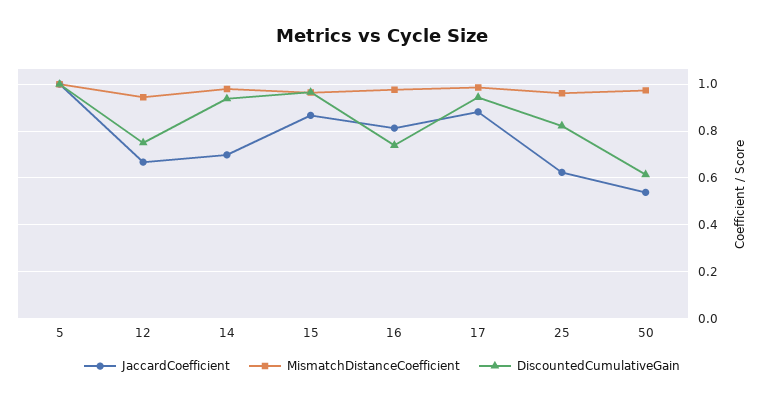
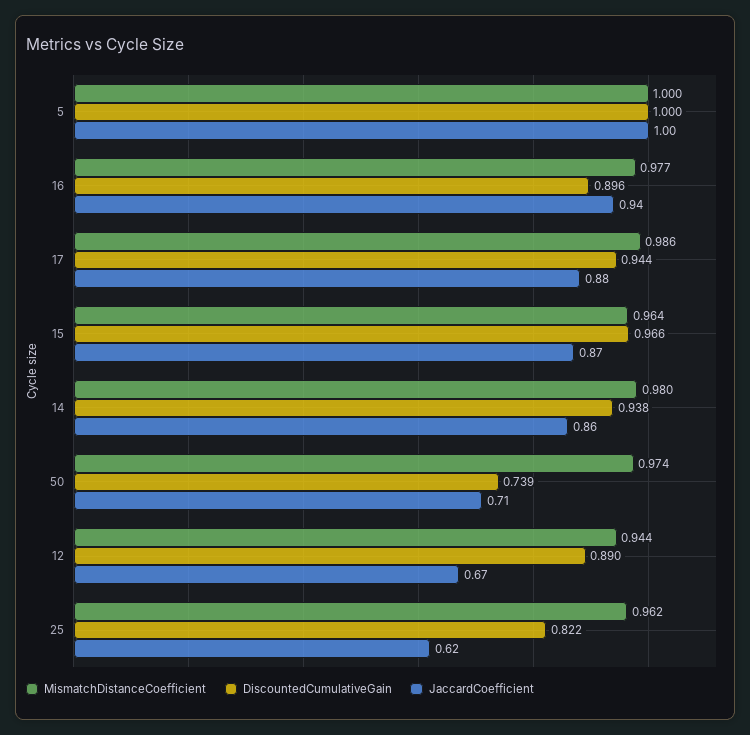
  {
    "JaccardCoefficient": {
      "5": 1,
      "12": 0.67,
-     "14": 0.7,
+     "14": 0.86,
      "15": 0.87,
-     "16": 0.8,
+     "16": 0.94,
      "17": 0.88,
      "25": 0.62,
-     "50": 0.55
+     "50": 0.71
    },
    "MismatchDistanceCoefficient": {
      "5": 1,
      "12": 0.944,
      "14": 0.98,
      "15": 0.964,
      "16": 0.977,
      "17": 0.986,
      "25": 0.962,
      "50": 0.974
    },
    "DiscountedCumulativeGain": {
      "5": 1,
-     "12": 0.75,
+     "12": 0.89,
      "14": 0.938,
      "15": 0.966,
-     "16": 0.75,
+     "16": 0.896,
      "17": 0.944,
      "25": 0.822,
-     "50": 0.6
+     "50": 0.739
    }
  }

